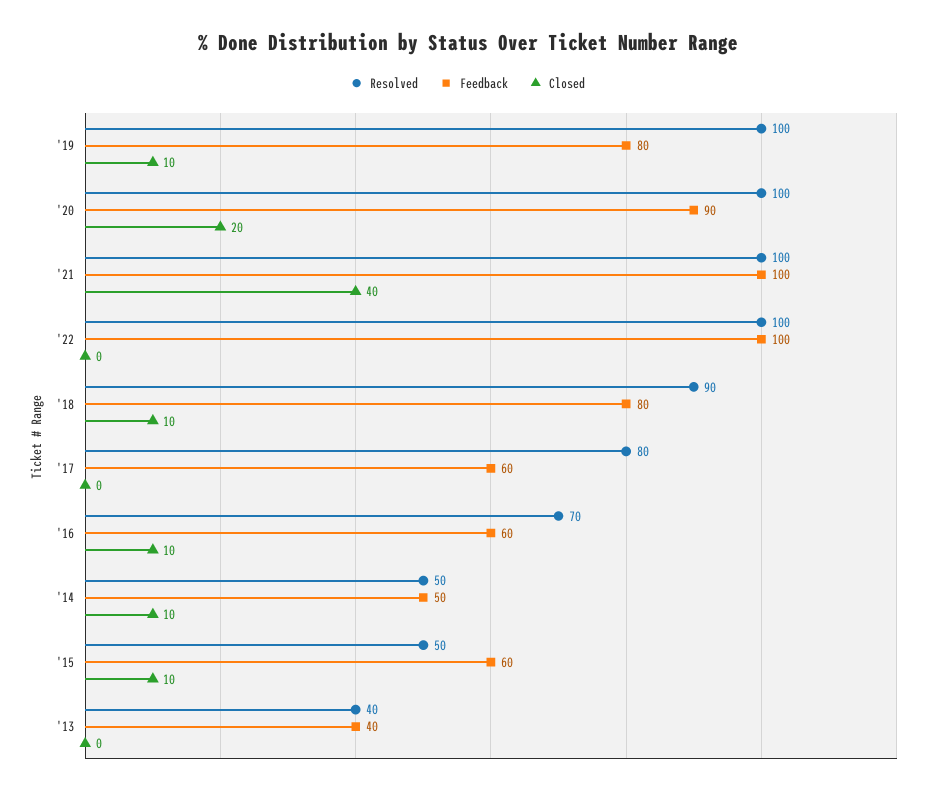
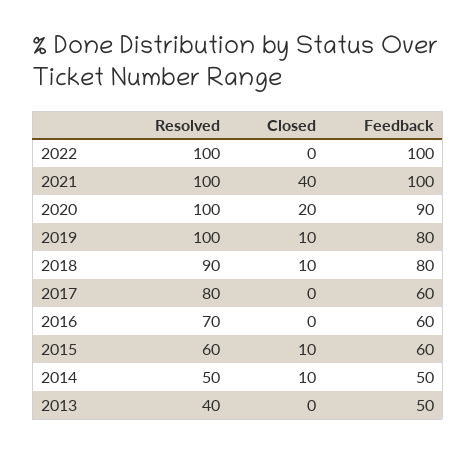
  {
    "Resolved": {
      "'19": 100,
      "'20": 100,
      "'21": 100,
      "'22": 100,
      "'18": 90,
      "'17": 80,
      "'16": 70,
      "'14": 50,
-     "'15": 50,
+     "'15": 60,
      "'13": 40
    },
    "Feedback": {
      "'19": 80,
      "'20": 90,
      "'21": 100,
      "'22": 100,
      "'18": 80,
      "'17": 60,
      "'16": 60,
      "'14": 50,
      "'15": 60,
-     "'13": 40
+     "'13": 50
    },
    "Closed": {
      "'19": 10,
      "'20": 20,
      "'21": 40,
      "'22": 0,
      "'18": 10,
      "'17": 0,
-     "'16": 10,
+     "'16": 0,
      "'14": 10,
      "'15": 10,
      "'13": 0
    }
  }

